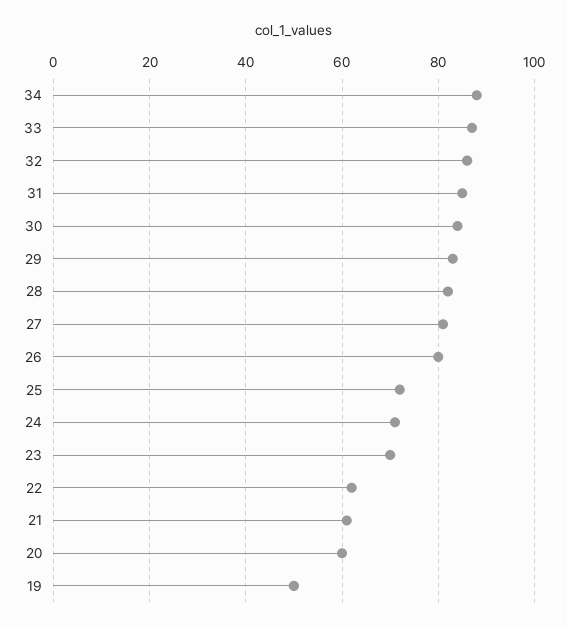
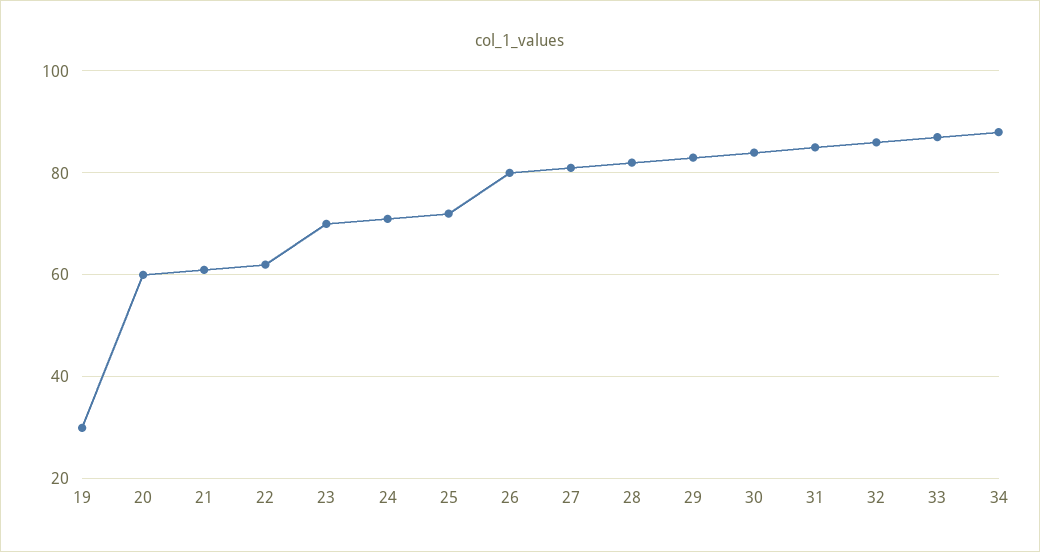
  {
    "34": 90,
    "33": 85,
    "32": 85,
    "31": 85,
    "30": 85,
    "29": 85,
    "28": 80,
    "27": 80,
    "26": 80,
    "25": 70,
    "24": 70,
    "23": 70,
    "22": 60,
    "21": 60,
    "20": 60,
-   "19": 50
+   "19": 30
  }

